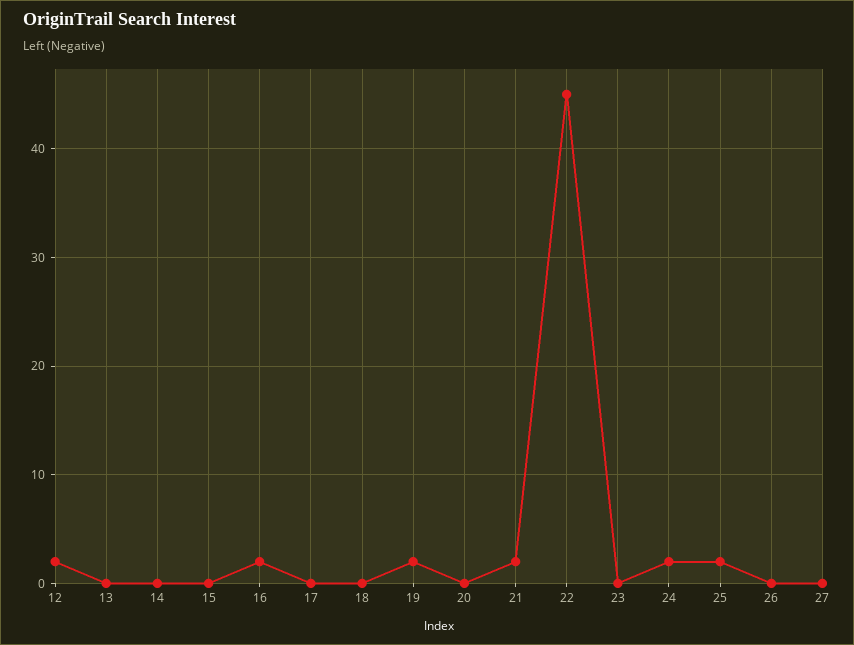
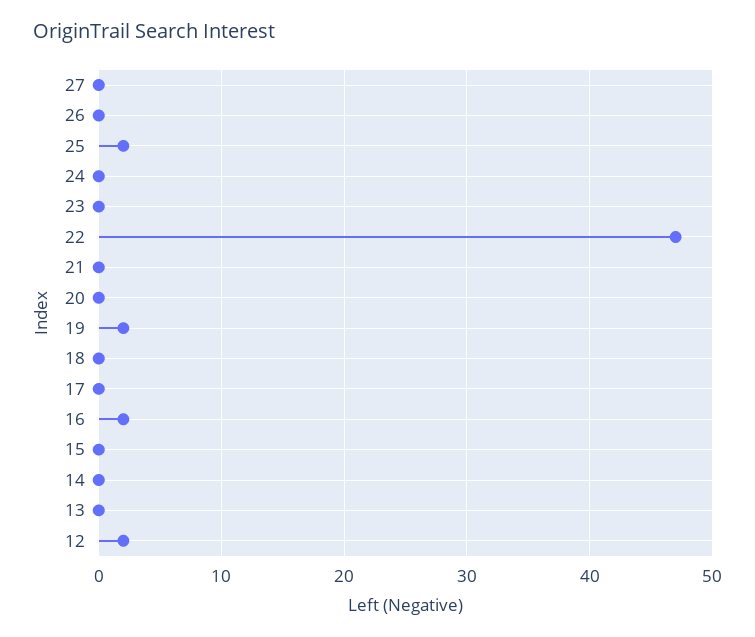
  {
    "12": 2,
    "13": 0,
    "14": 0,
    "15": 0,
    "16": 2,
    "17": 0,
    "18": 0,
    "19": 2,
    "20": 0,
-   "21": 2,
+   "21": 0,
-   "22": 45,
+   "22": 47,
    "23": 0,
-   "24": 2,
+   "24": 0,
    "25": 2,
    "26": 0,
    "27": 0
  }

